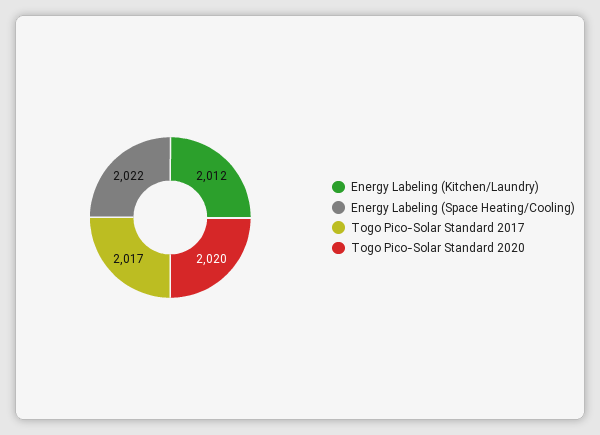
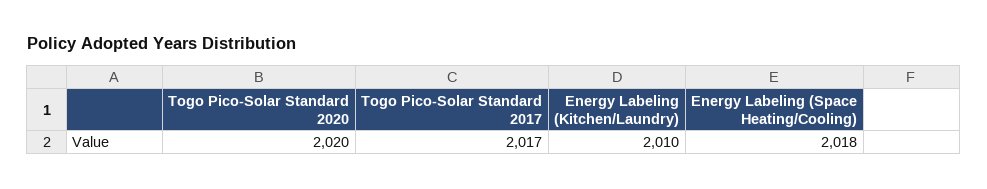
  {
-   "Energy Labeling (Kitchen/Laundry)": 2012,
+   "Energy Labeling (Kitchen/Laundry)": 2010,
-   "Energy Labeling (Space Heating/Cooling)": 2022,
+   "Energy Labeling (Space Heating/Cooling)": 2018,
    "Togo Pico-Solar Standard 2017": 2017,
    "Togo Pico-Solar Standard 2020": 2020
  }

